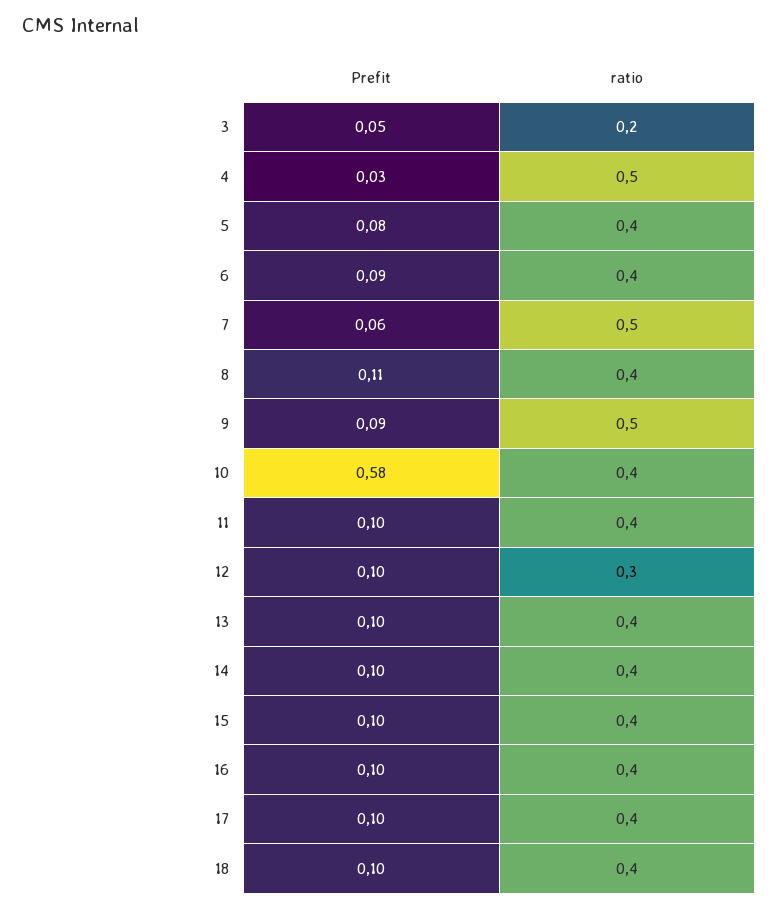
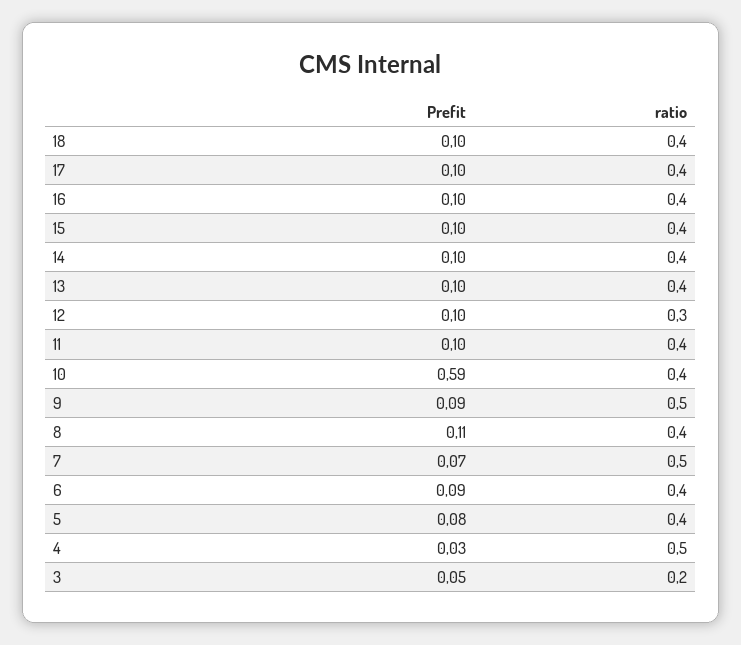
  {
    "Prefit": {
      "3": 0.05,
      "4": 0.03,
      "5": 0.08,
      "6": 0.09,
-     "7": 0.06,
+     "7": 0.07,
      "8": 0.11,
      "9": 0.09,
-     "10": 0.58,
+     "10": 0.59,
      "11": 0.1,
      "12": 0.1,
      "13": 0.1,
      "14": 0.1,
      "15": 0.1,
      "16": 0.1,
      "17": 0.1,
      "18": 0.1
    },
    "ratio": {
      "3": 0.2,
      "4": 0.5,
      "5": 0.4,
      "6": 0.4,
      "7": 0.5,
      "8": 0.4,
      "9": 0.5,
      "10": 0.4,
      "11": 0.4,
      "12": 0.3,
      "13": 0.4,
      "14": 0.4,
      "15": 0.4,
      "16": 0.4,
      "17": 0.4,
      "18": 0.4
    }
  }

